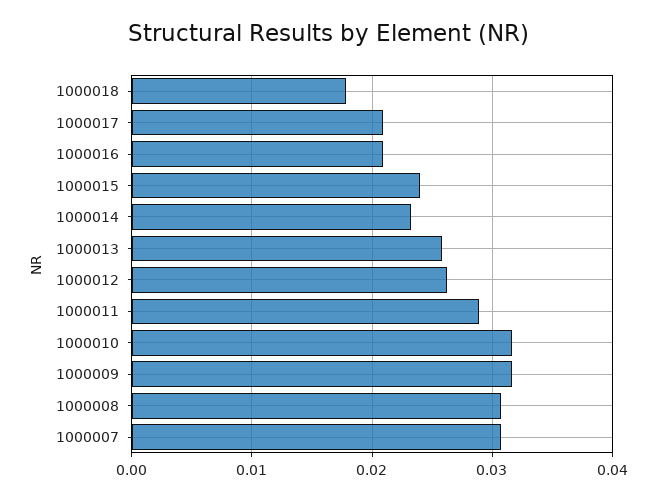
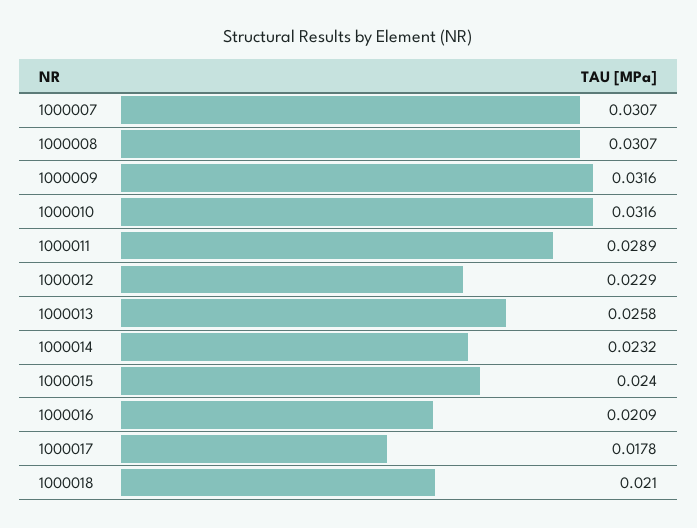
  {
-   "1000018": 0.018,
+   "1000018": 0.021,
-   "1000017": 0.021,
+   "1000017": 0.0178,
    "1000016": 0.0209,
    "1000015": 0.024,
    "1000014": 0.0232,
    "1000013": 0.0258,
-   "1000012": 0.026,
+   "1000012": 0.0229,
    "1000011": 0.0289,
    "1000010": 0.0316,
    "1000009": 0.0316,
    "1000008": 0.0307,
    "1000007": 0.0307
  }

